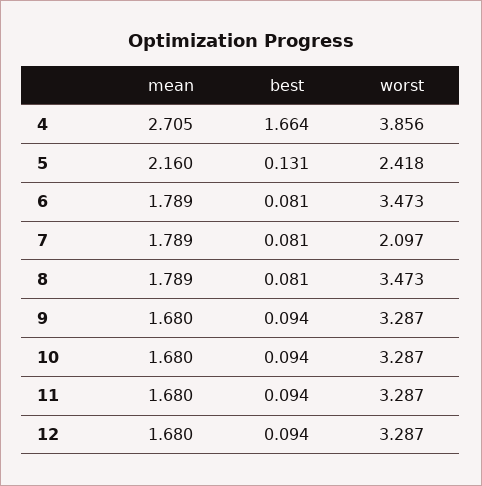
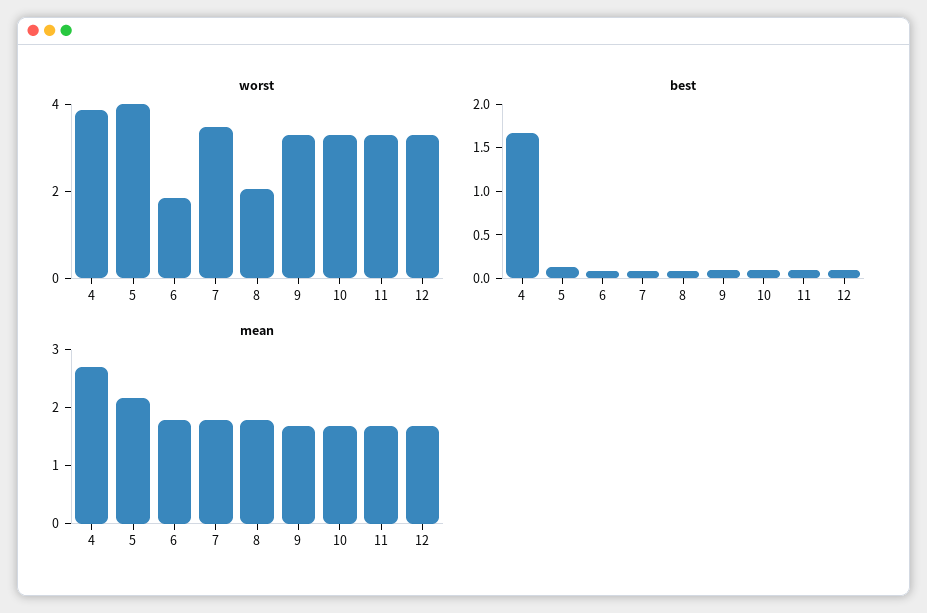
  {
    "mean": {
      "4": 2.705,
      "5": 2.16,
      "6": 1.789,
      "7": 1.789,
      "8": 1.789,
      "9": 1.68,
      "10": 1.68,
      "11": 1.68,
      "12": 1.68
    },
    "best": {
      "4": 1.664,
      "5": 0.131,
      "6": 0.081,
      "7": 0.081,
      "8": 0.081,
      "9": 0.094,
      "10": 0.094,
      "11": 0.094,
      "12": 0.094
    },
    "worst": {
      "4": 3.856,
-     "5": 2.418,
+     "5": 4,
-     "6": 3.473,
+     "6": 2,
-     "7": 2.097,
+     "7": 3.5,
-     "8": 3.473,
+     "8": 2,
      "9": 3.287,
      "10": 3.287,
      "11": 3.287,
      "12": 3.287
    }
  }

